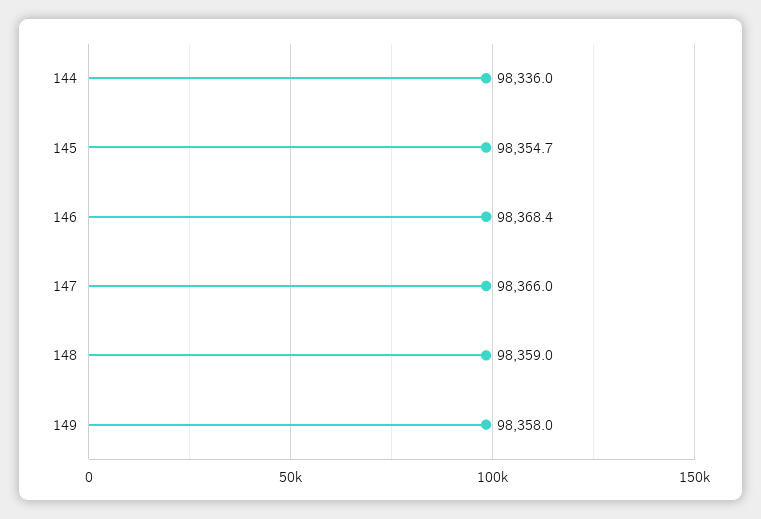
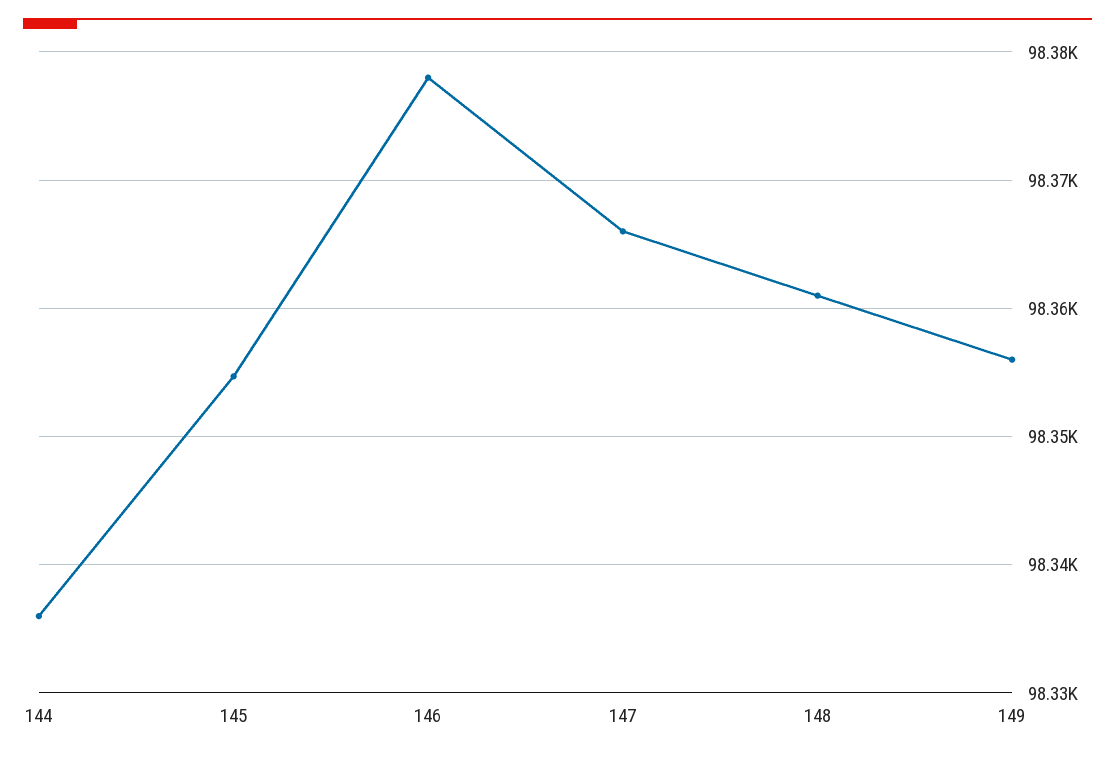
  {
    "144": 98336,
    "145": 98354.7,
-   "146": 98368.4,
+   "146": 98378,
    "147": 98366,
-   "148": 98359,
+   "148": 98361,
-   "149": 98358
+   "149": 98356
  }

